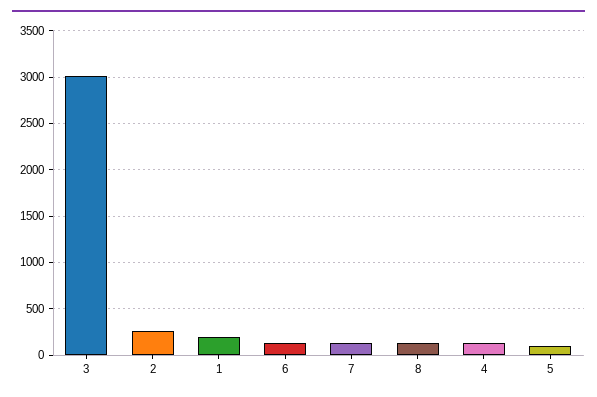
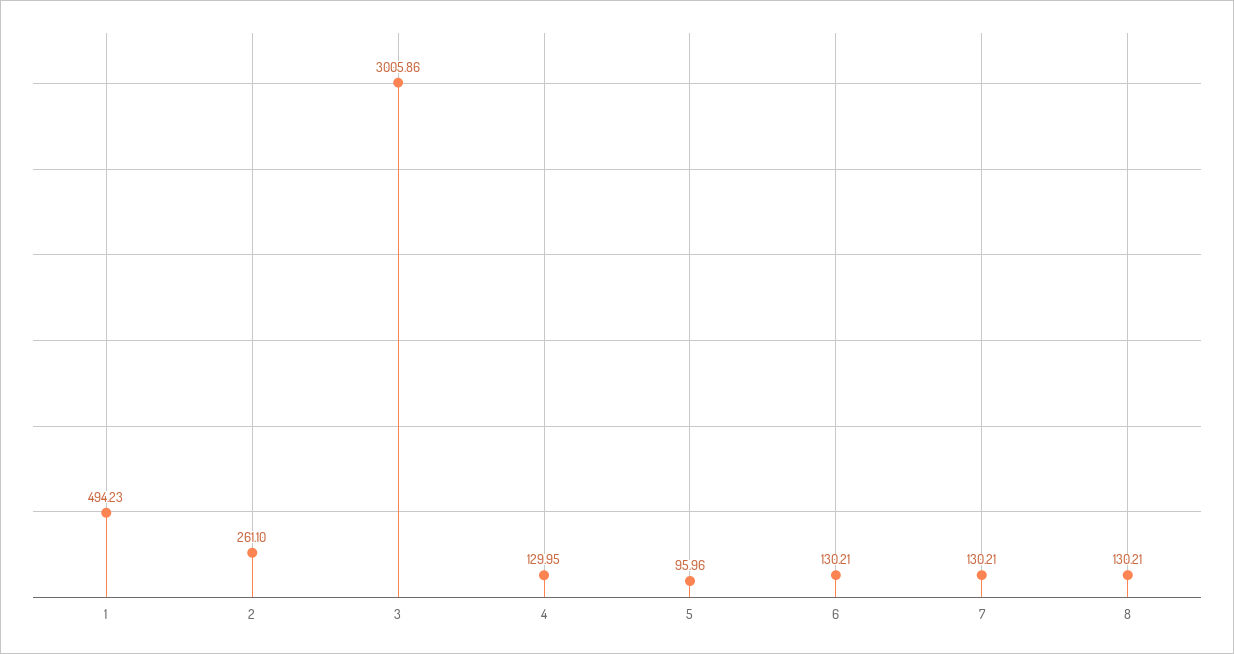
  {
    "3": 3005.86,
    "2": 261.1,
-   "1": 200,
+   "1": 494.23,
    "6": 130.21,
    "7": 130.21,
    "8": 130.21,
    "4": 129.95,
    "5": 95.96
  }

